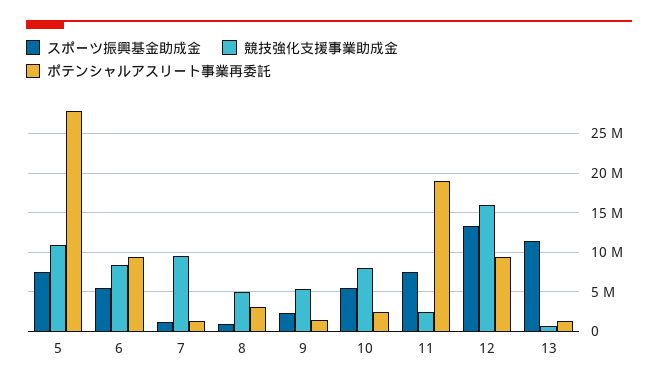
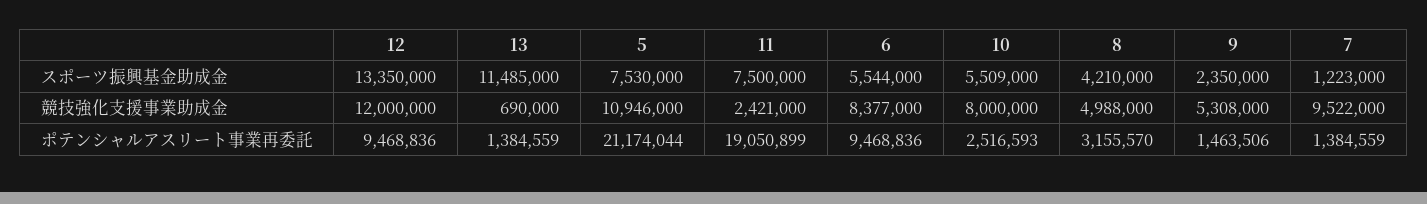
  {
    "スポーツ振興基金助成金": {
      "5": 7530000,
      "6": 5544000,
      "7": 1223000,
-     "8": 1000000,
+     "8": 4210000,
      "9": 2350000,
      "10": 5509000,
      "11": 7500000,
      "12": 13350000,
      "13": 11485000
    },
    "競技強化支援事業助成金": {
      "5": 10946000,
      "6": 8377000,
      "7": 9522000,
      "8": 4988000,
      "9": 5308000,
      "10": 8000000,
      "11": 2421000,
-     "12": 16000000,
+     "12": 12000000,
      "13": 690000
    },
    "ポテンシャルアスリート事業再委託": {
-     "5": 28000000,
+     "5": 21174044,
      "6": 9468836,
      "7": 1384559,
      "8": 3155570,
      "9": 1463506,
      "10": 2516593,
      "11": 19050899,
      "12": 9468836,
      "13": 1384559
    }
  }

